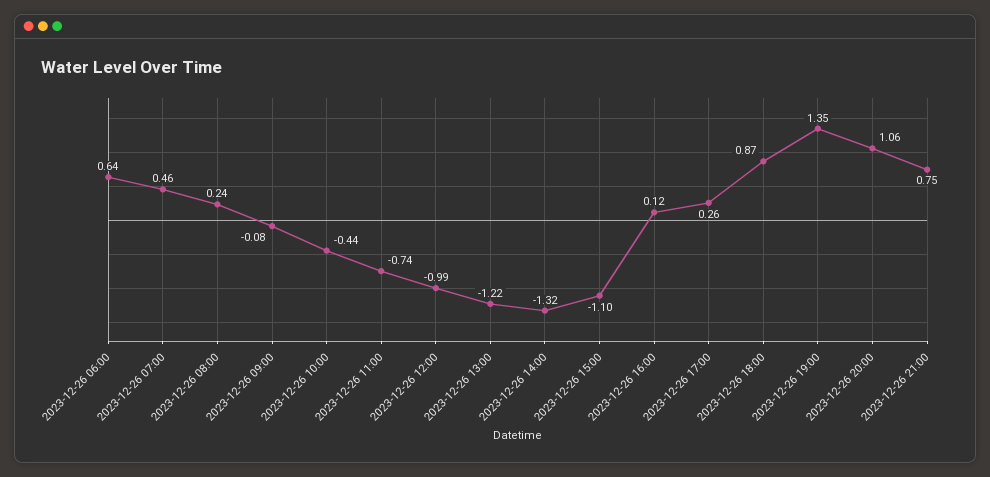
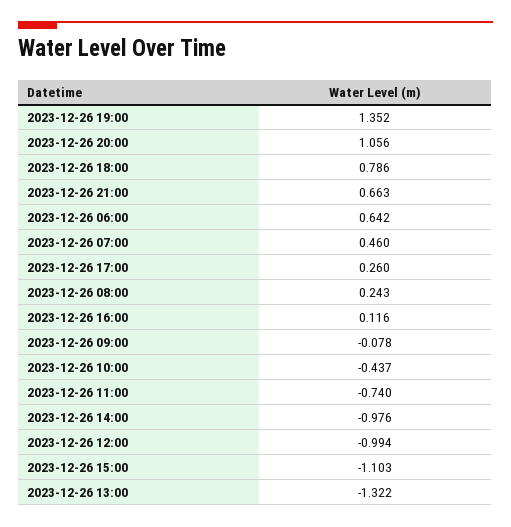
  {
    "2023-12-26 06:00": 0.642,
    "2023-12-26 07:00": 0.46,
    "2023-12-26 08:00": 0.243,
    "2023-12-26 09:00": -0.078,
    "2023-12-26 10:00": -0.437,
    "2023-12-26 11:00": -0.74,
    "2023-12-26 12:00": -0.994,
-   "2023-12-26 13:00": -1.22,
+   "2023-12-26 13:00": -1.322,
-   "2023-12-26 14:00": -1.32,
+   "2023-12-26 14:00": -0.976,
    "2023-12-26 15:00": -1.103,
    "2023-12-26 16:00": 0.116,
    "2023-12-26 17:00": 0.26,
-   "2023-12-26 18:00": 0.87,
+   "2023-12-26 18:00": 0.786,
    "2023-12-26 19:00": 1.352,
    "2023-12-26 20:00": 1.056,
-   "2023-12-26 21:00": 0.75
+   "2023-12-26 21:00": 0.663
  }

